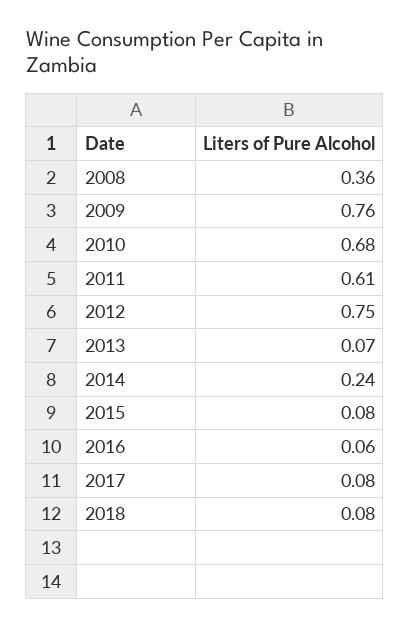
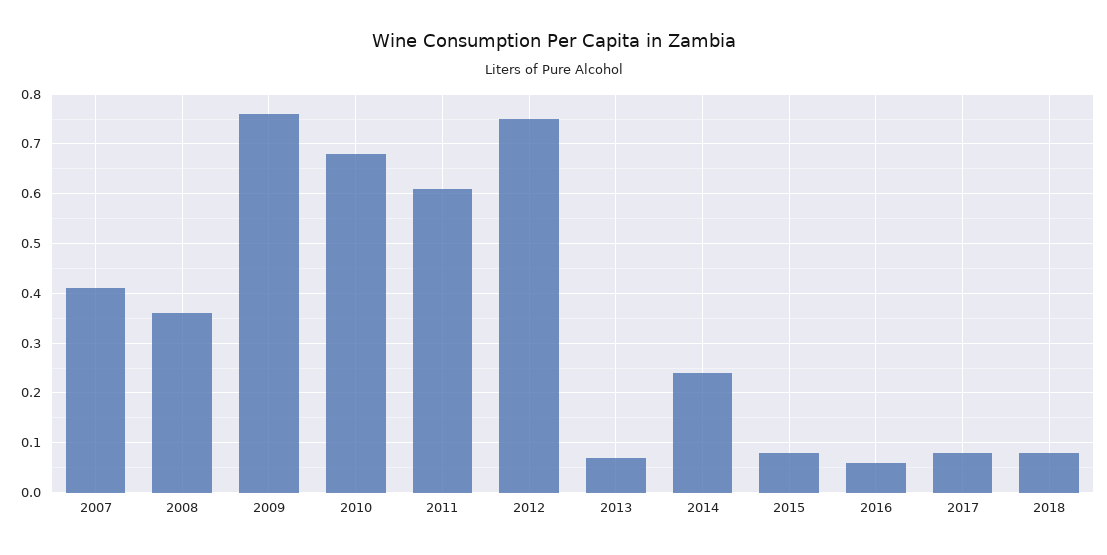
  {
    "2008": 0.36,
    "2009": 0.76,
    "2010": 0.68,
    "2011": 0.61,
    "2012": 0.75,
    "2013": 0.07,
    "2014": 0.24,
    "2015": 0.08,
    "2016": 0.06,
    "2017": 0.08,
-   "2018": 0.08
+   "2018": 0.08,
+   "2007": 0.4
  }

